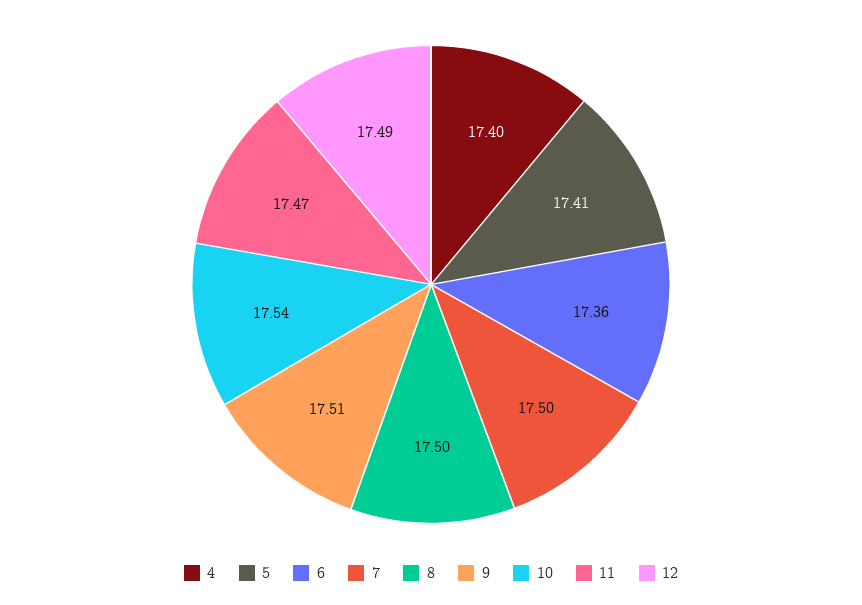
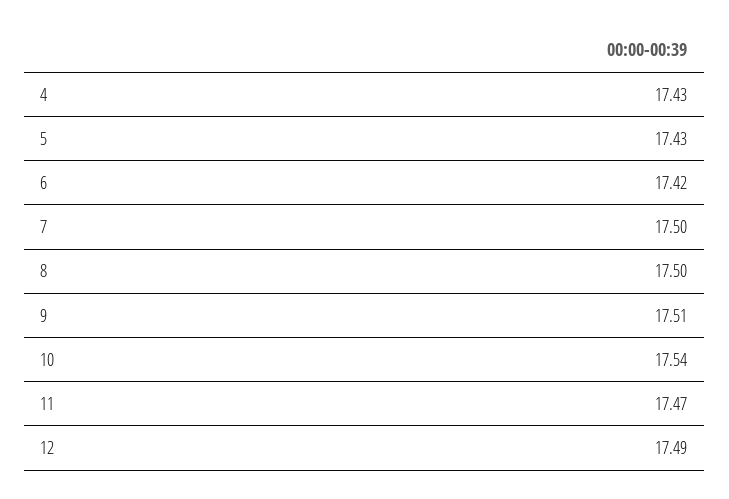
  {
-   "4": 17.4,
+   "4": 17.43,
-   "5": 17.41,
+   "5": 17.43,
-   "6": 17.36,
+   "6": 17.42,
    "7": 17.5,
    "8": 17.5,
    "9": 17.51,
    "10": 17.54,
    "11": 17.47,
    "12": 17.49
  }

